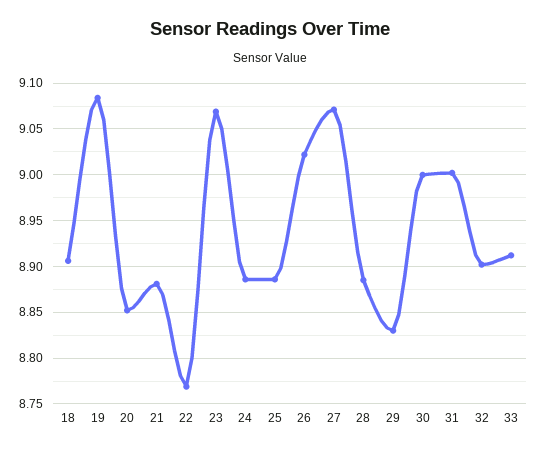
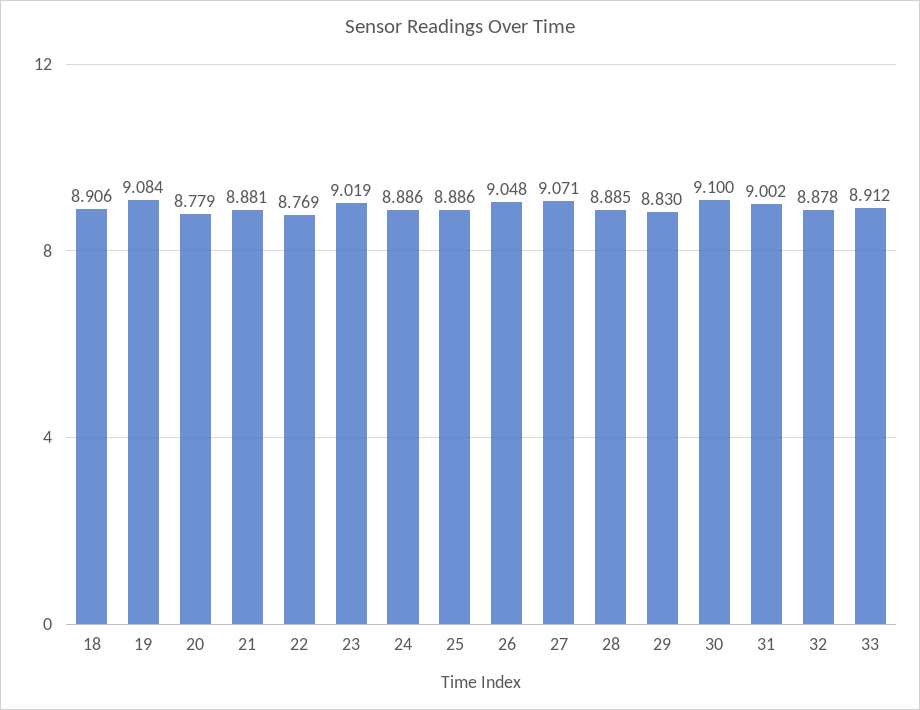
  {
    "18": 8.906,
    "19": 9.084,
-   "20": 8.85,
+   "20": 8.779,
    "21": 8.881,
    "22": 8.769,
-   "23": 9.07,
+   "23": 9.019,
    "24": 8.886,
    "25": 8.886,
-   "26": 9.02,
+   "26": 9.048,
    "27": 9.071,
    "28": 8.885,
    "29": 8.83,
-   "30": 9,
+   "30": 9.1,
    "31": 9.002,
-   "32": 8.9,
+   "32": 8.878,
    "33": 8.912
  }

